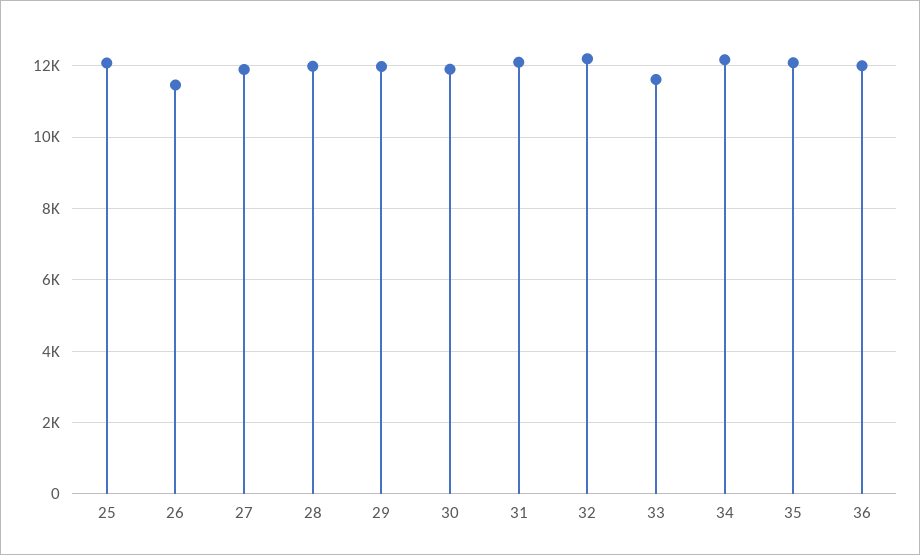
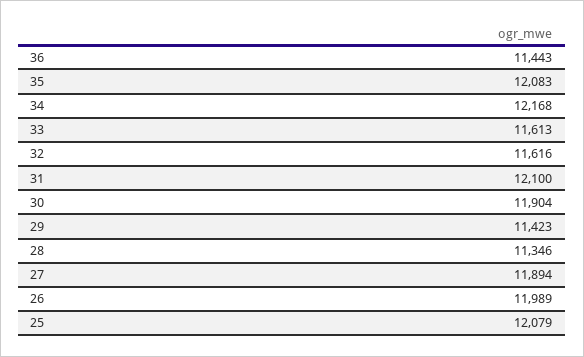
  {
    "25": 12079,
-   "26": 11400,
+   "26": 11989,
    "27": 11894,
-   "28": 12000,
+   "28": 11346,
-   "29": 12000,
+   "29": 11423,
    "30": 11904,
    "31": 12100,
-   "32": 12200,
+   "32": 11616,
    "33": 11613,
    "34": 12168,
    "35": 12083,
-   "36": 12000
+   "36": 11443
  }

